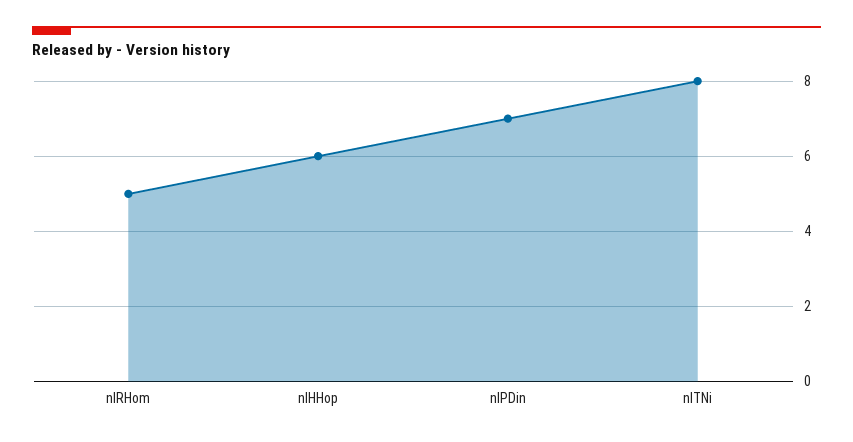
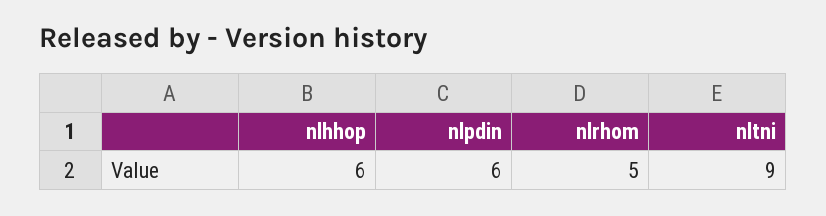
  {
    "nlRHom": 5,
    "nlHHop": 6,
-   "nlPDin": 7,
+   "nlPDin": 6,
-   "nlTNi": 8
+   "nlTNi": 9
  }

